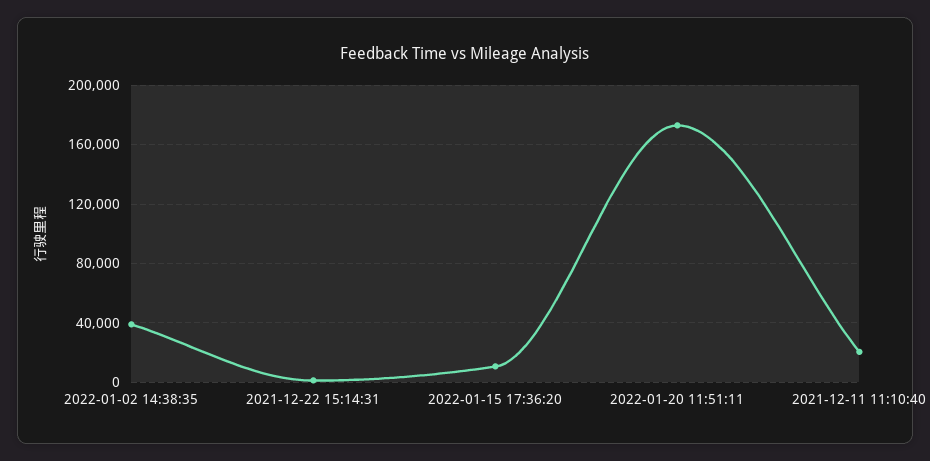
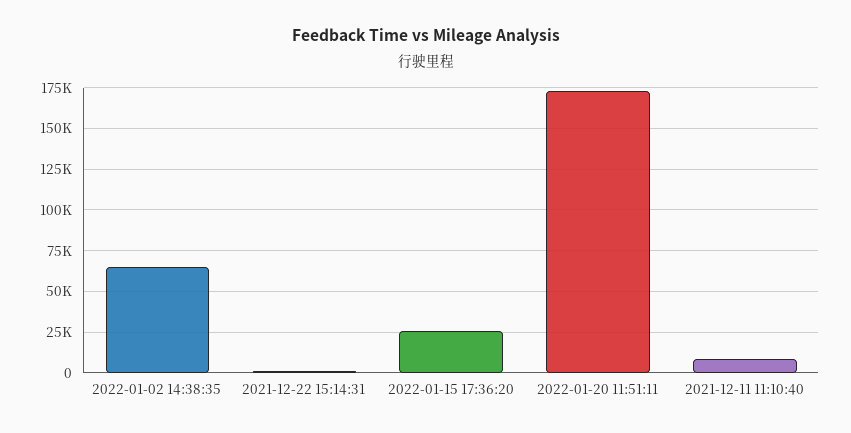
  {
-   "2022-01-02 14:38:35": 40000,
+   "2022-01-02 14:38:35": 65000,
    "2021-12-22 15:14:31": 0,
-   "2022-01-15 17:36:20": 10000,
+   "2022-01-15 17:36:20": 25000,
    "2022-01-20 11:51:11": 175000,
-   "2021-12-11 11:10:40": 20000
+   "2021-12-11 11:10:40": 10000
  }

